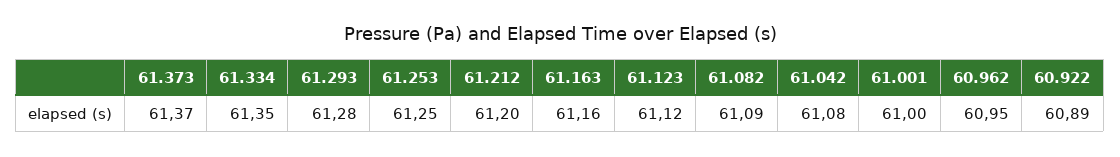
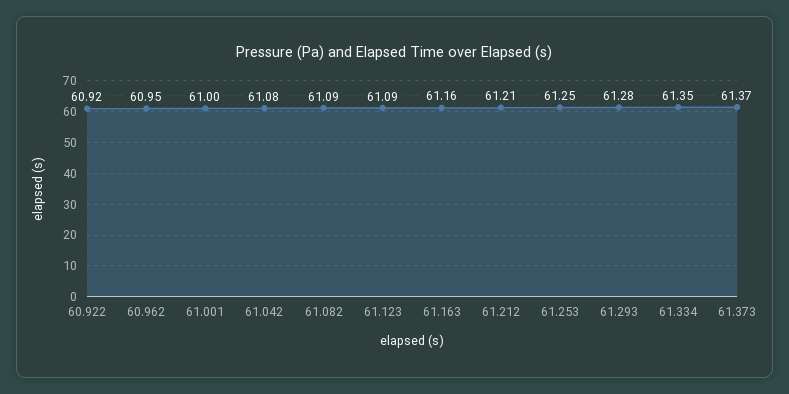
  {
    "61.373": 61.37,
    "61.334": 61.35,
    "61.293": 61.28,
    "61.253": 61.25,
-   "61.212": 61.2,
+   "61.212": 61.21,
    "61.163": 61.16,
-   "61.123": 61.12,
+   "61.123": 61.09,
    "61.082": 61.09,
    "61.042": 61.08,
    "61.001": 61,
    "60.962": 60.95,
-   "60.922": 60.89
+   "60.922": 60.92
  }

